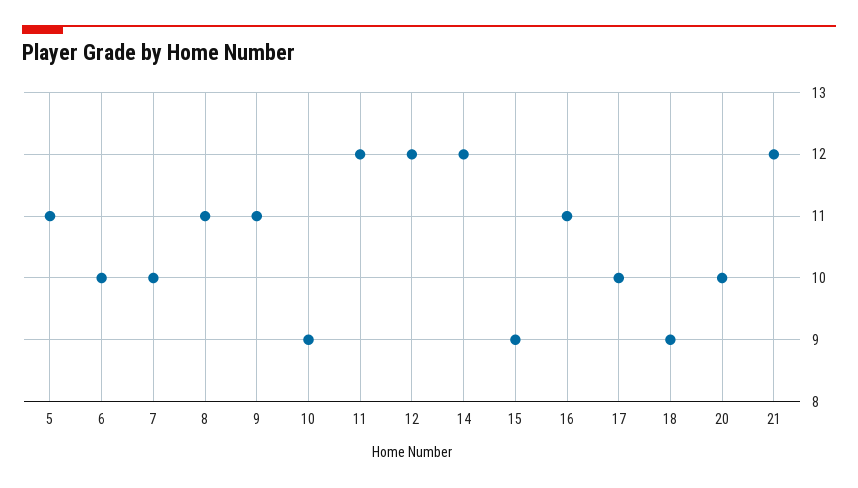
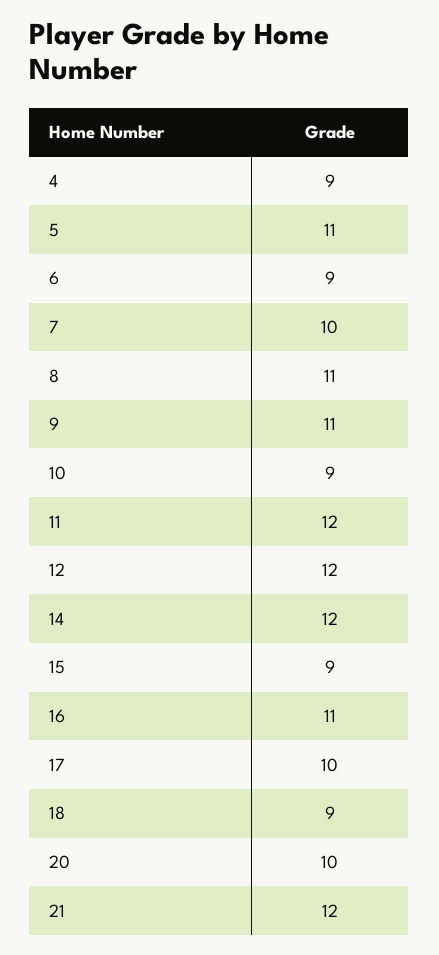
  {
    "5": 11,
-   "6": 10,
+   "6": 9,
    "7": 10,
    "8": 11,
    "9": 11,
    "10": 9,
    "11": 12,
    "12": 12,
    "14": 12,
    "15": 9,
    "16": 11,
    "17": 10,
    "18": 9,
    "20": 10,
-   "21": 12
+   "21": 12,
+   "4": 9
  }

